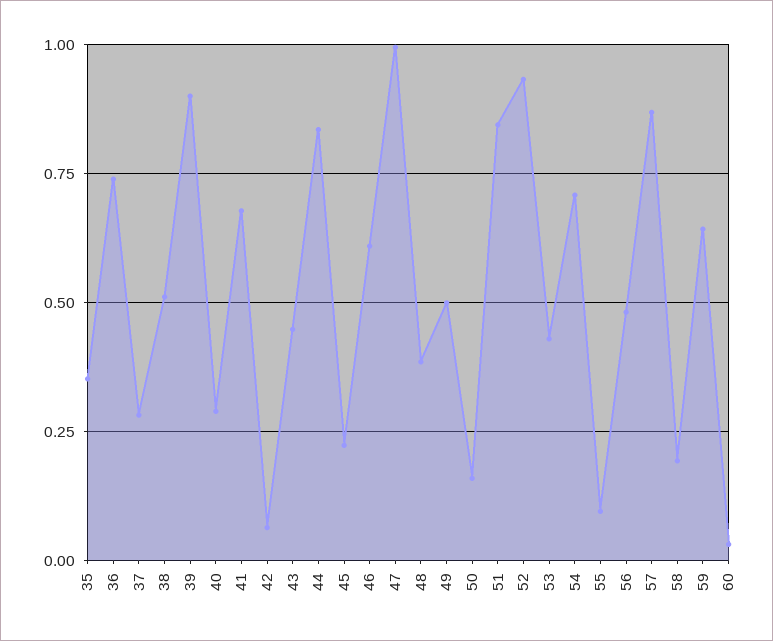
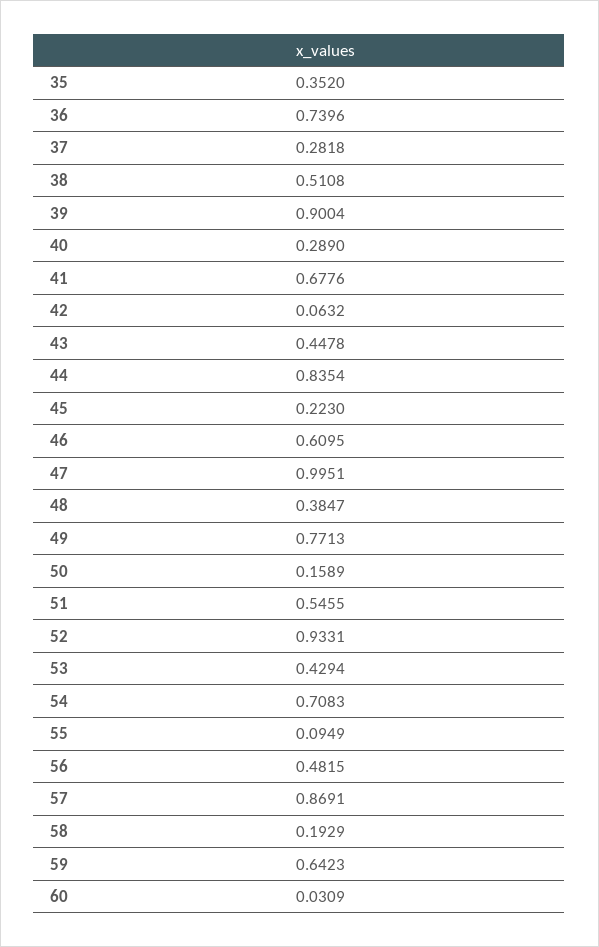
  {
    "35": 0.352,
    "36": 0.7396,
    "37": 0.2818,
    "38": 0.5108,
    "39": 0.9004,
    "40": 0.289,
    "41": 0.6776,
    "42": 0.0632,
    "43": 0.4478,
    "44": 0.8354,
    "45": 0.223,
    "46": 0.6095,
    "47": 0.9951,
    "48": 0.3847,
-   "49": 0.5,
+   "49": 0.7713,
    "50": 0.1589,
-   "51": 0.85,
+   "51": 0.5455,
    "52": 0.9331,
    "53": 0.4294,
    "54": 0.7083,
    "55": 0.0949,
    "56": 0.4815,
    "57": 0.8691,
    "58": 0.1929,
    "59": 0.6423,
    "60": 0.0309
  }

